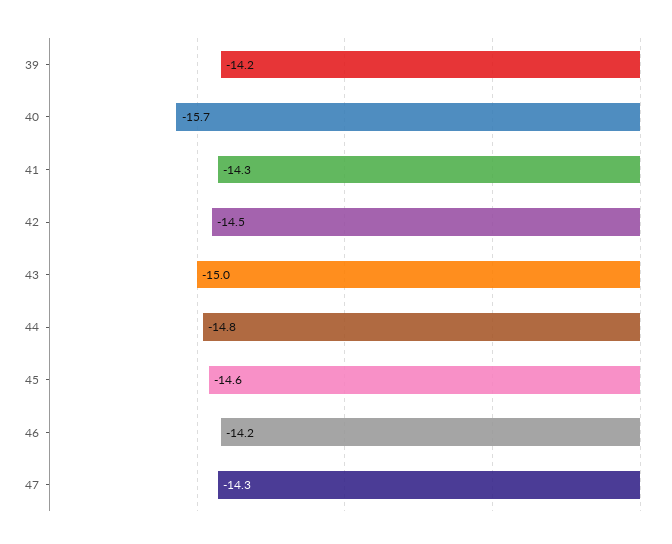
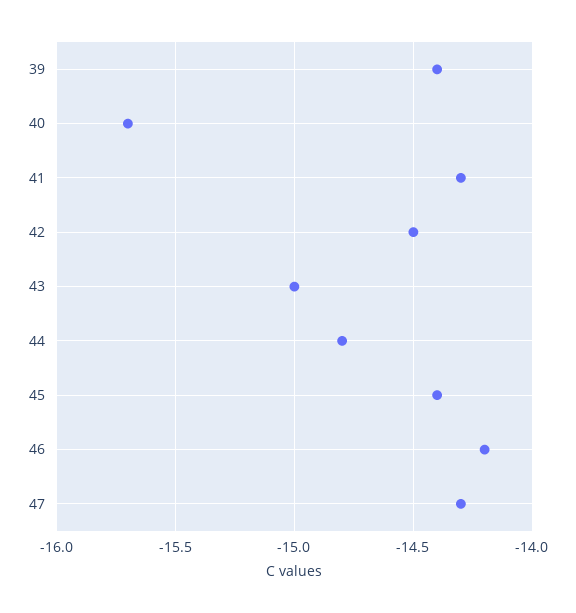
  {
-   "39": -14.2,
+   "39": -14.4,
    "40": -15.7,
    "41": -14.3,
    "42": -14.5,
    "43": -15,
    "44": -14.8,
-   "45": -14.6,
+   "45": -14.4,
    "46": -14.2,
    "47": -14.3
  }

